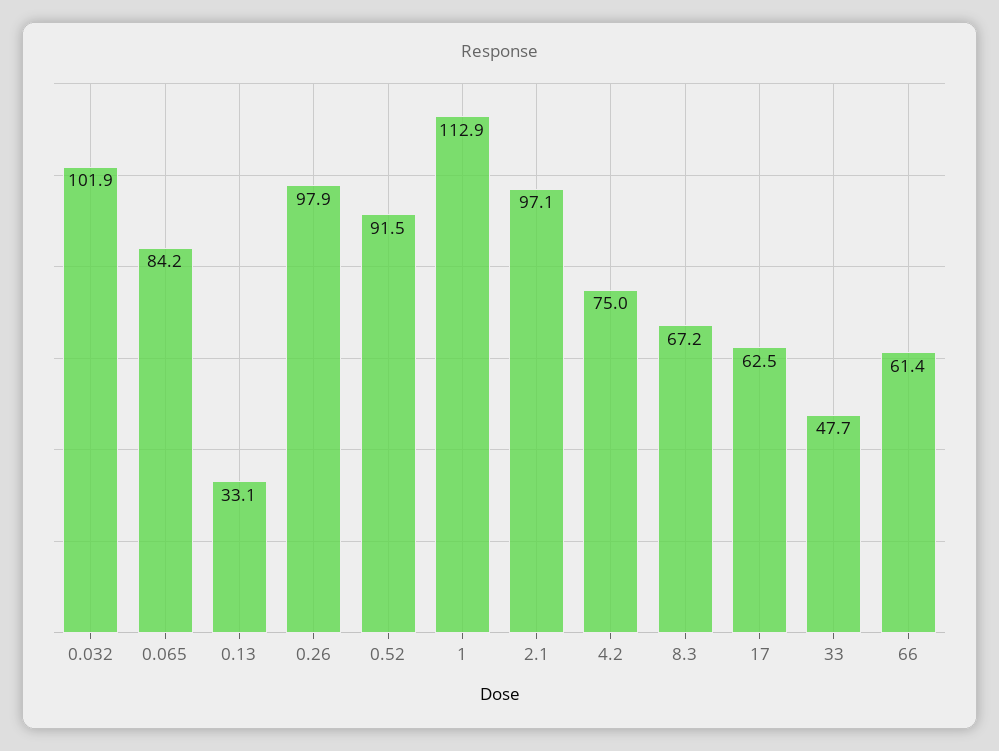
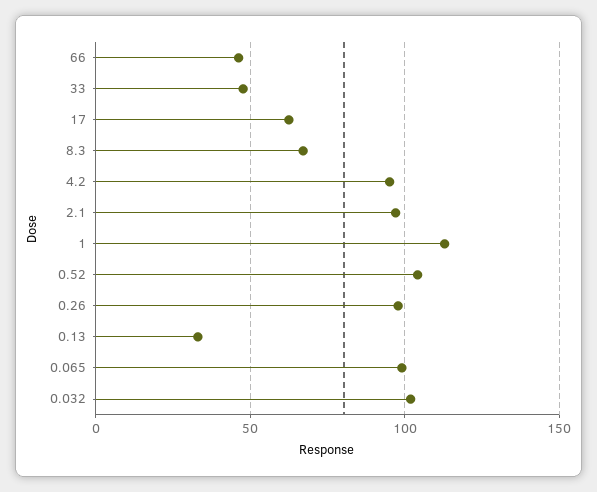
  {
    "0.032": 101.9,
-   "0.065": 84.2,
+   "0.065": 100,
    "0.13": 33.1,
    "0.26": 97.9,
-   "0.52": 91.5,
+   "0.52": 105,
    "1": 112.9,
    "2.1": 97.1,
-   "4.2": 75,
+   "4.2": 95,
    "8.3": 67.2,
    "17": 62.5,
    "33": 47.7,
-   "66": 61.4
+   "66": 45
  }

